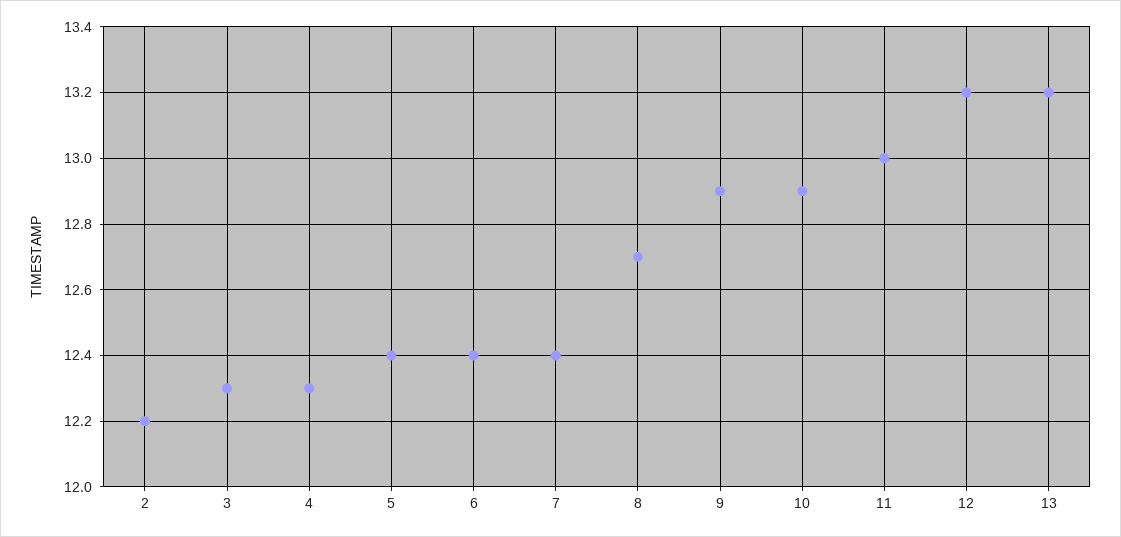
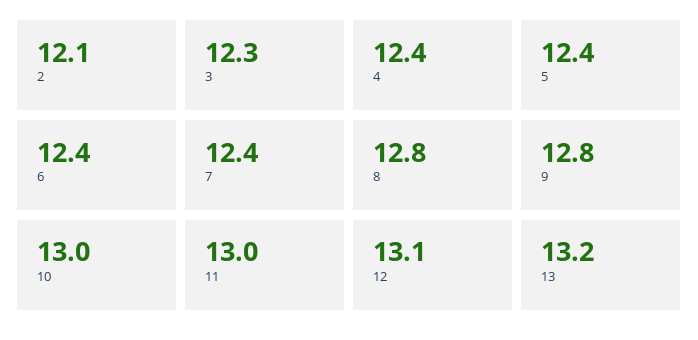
  {
-   "2": 12.2,
+   "2": 12.1,
    "3": 12.3,
-   "4": 12.3,
+   "4": 12.4,
    "5": 12.4,
    "6": 12.4,
    "7": 12.4,
-   "8": 12.7,
+   "8": 12.8,
-   "9": 12.9,
+   "9": 12.8,
-   "10": 12.9,
+   "10": 13,
    "11": 13,
-   "12": 13.2,
+   "12": 13.1,
    "13": 13.2
  }

